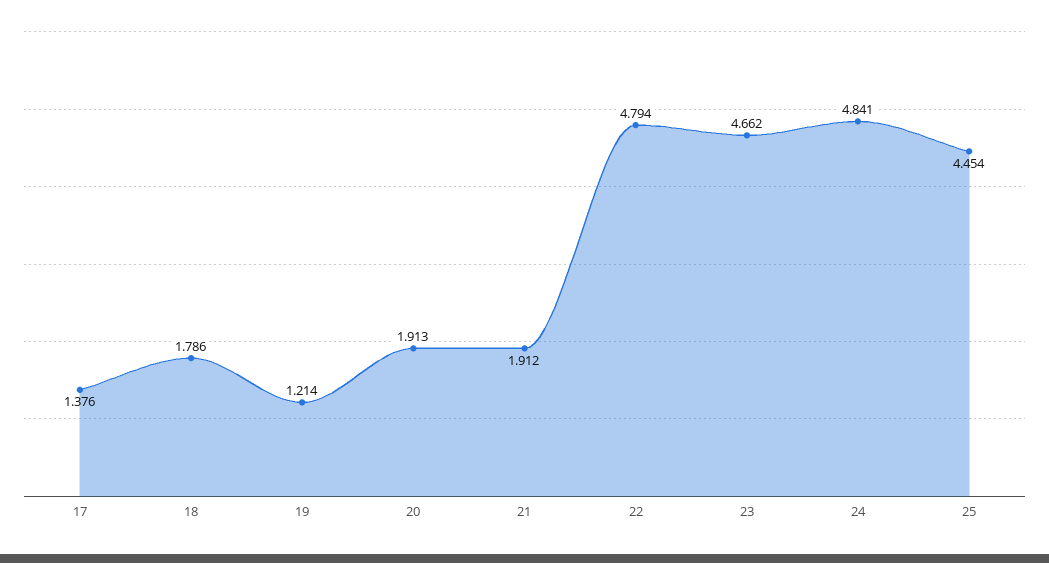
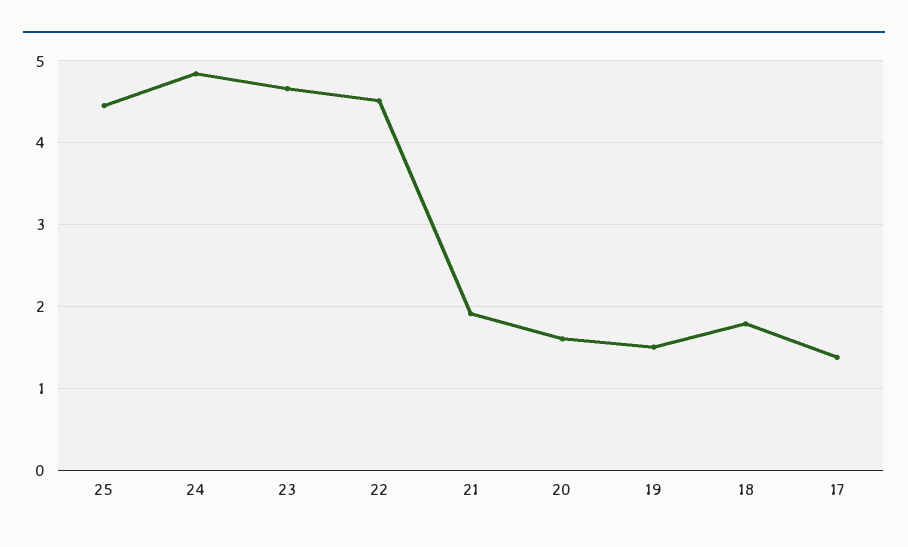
  {
    "17": 1.376,
    "18": 1.786,
-   "19": 1.214,
+   "19": 1.5,
-   "20": 1.913,
+   "20": 1.6,
    "21": 1.912,
-   "22": 4.794,
+   "22": 4.5,
    "23": 4.662,
    "24": 4.841,
    "25": 4.454
  }

